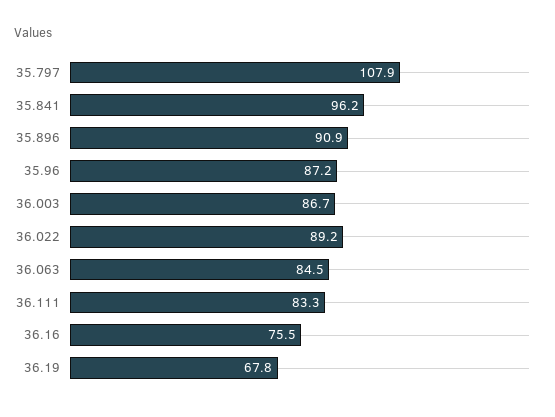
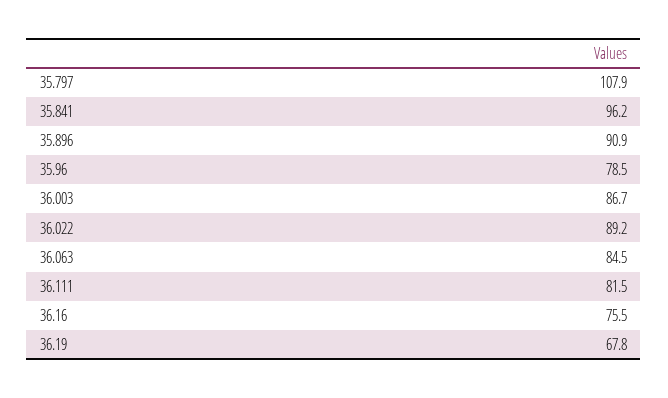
  {
    "35.797": 107.9,
    "35.841": 96.2,
    "35.896": 90.9,
-   "35.96": 87.2,
+   "35.96": 78.5,
    "36.003": 86.7,
    "36.022": 89.2,
    "36.063": 84.5,
-   "36.111": 83.3,
+   "36.111": 81.5,
    "36.16": 75.5,
    "36.19": 67.8
  }

